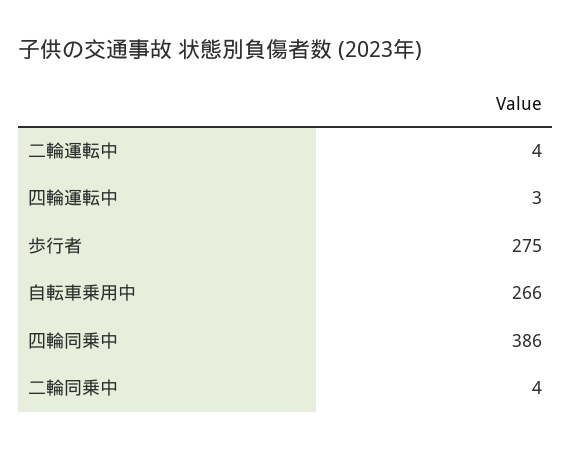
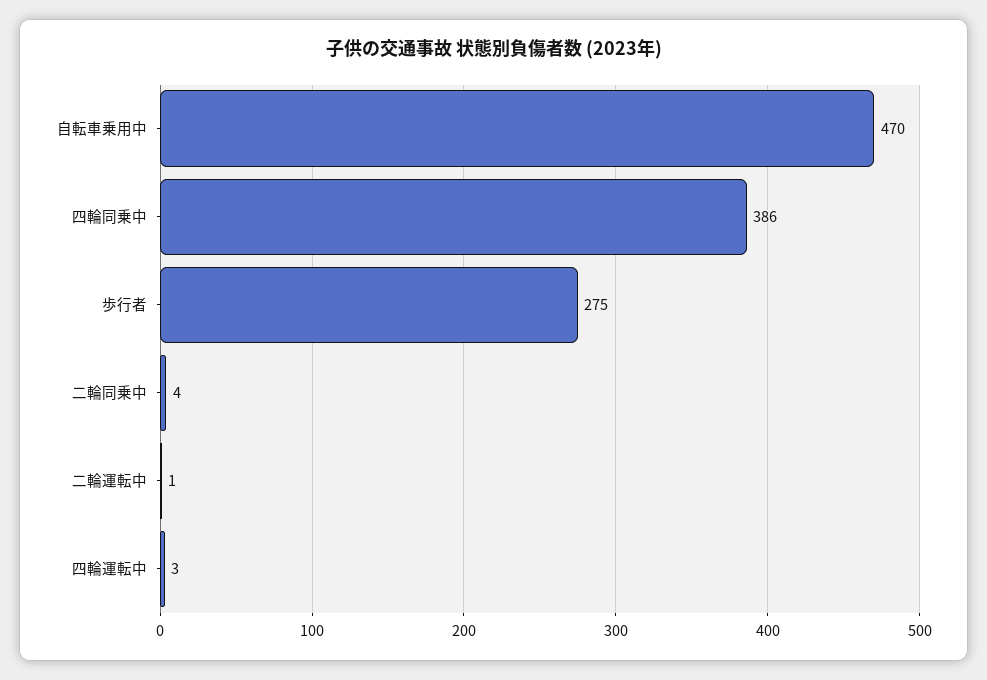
  {
-   "二輪運転中": 4,
+   "二輪運転中": 1,
    "四輪運転中": 3,
    "歩行者": 275,
-   "自転車乗用中": 266,
+   "自転車乗用中": 470,
    "四輪同乗中": 386,
    "二輪同乗中": 4
  }

